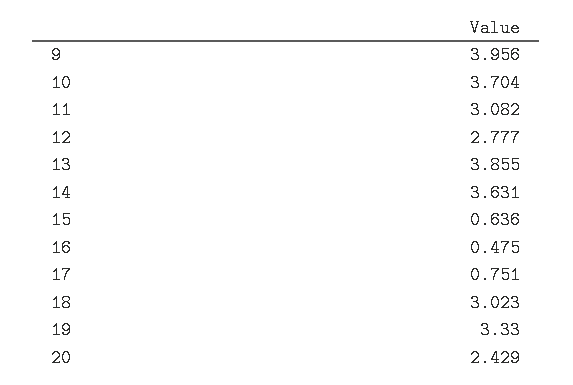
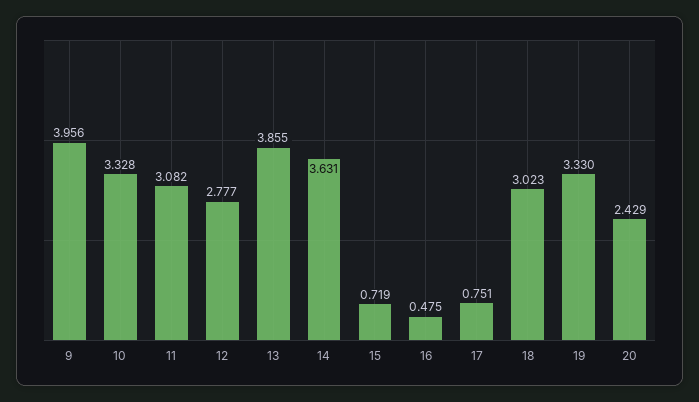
  {
    "9": 3.956,
-   "10": 3.704,
+   "10": 3.328,
    "11": 3.082,
    "12": 2.777,
    "13": 3.855,
    "14": 3.631,
-   "15": 0.636,
+   "15": 0.719,
    "16": 0.475,
    "17": 0.751,
    "18": 3.023,
    "19": 3.33,
    "20": 2.429
  }

